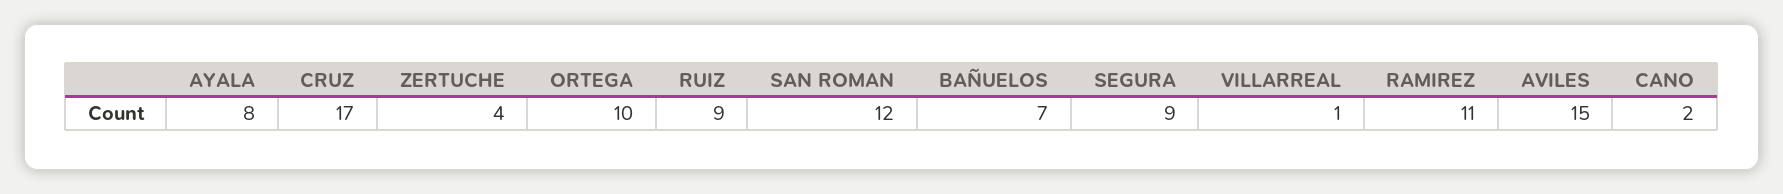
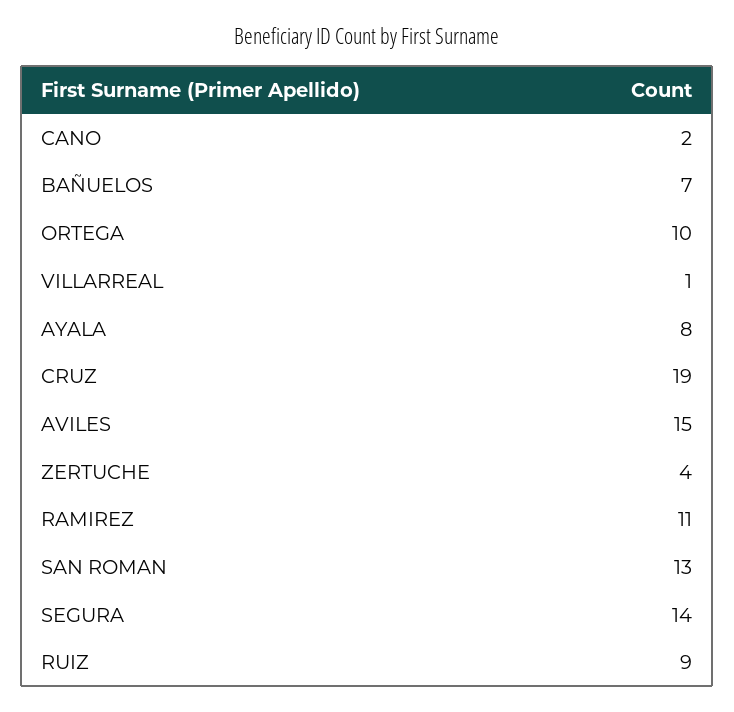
  {
    "AYALA": 8,
-   "CRUZ": 17,
+   "CRUZ": 19,
    "ZERTUCHE": 4,
    "ORTEGA": 10,
    "RUIZ": 9,
-   "SAN ROMAN": 12,
+   "SAN ROMAN": 13,
    "BAÑUELOS": 7,
-   "SEGURA": 9,
+   "SEGURA": 14,
    "VILLARREAL": 1,
    "RAMIREZ": 11,
    "AVILES": 15,
    "CANO": 2
  }

